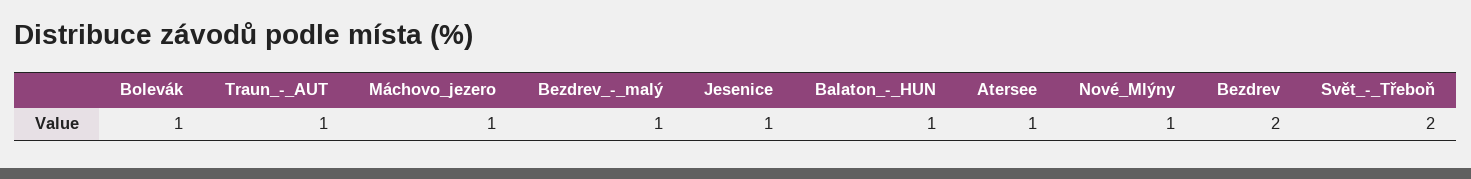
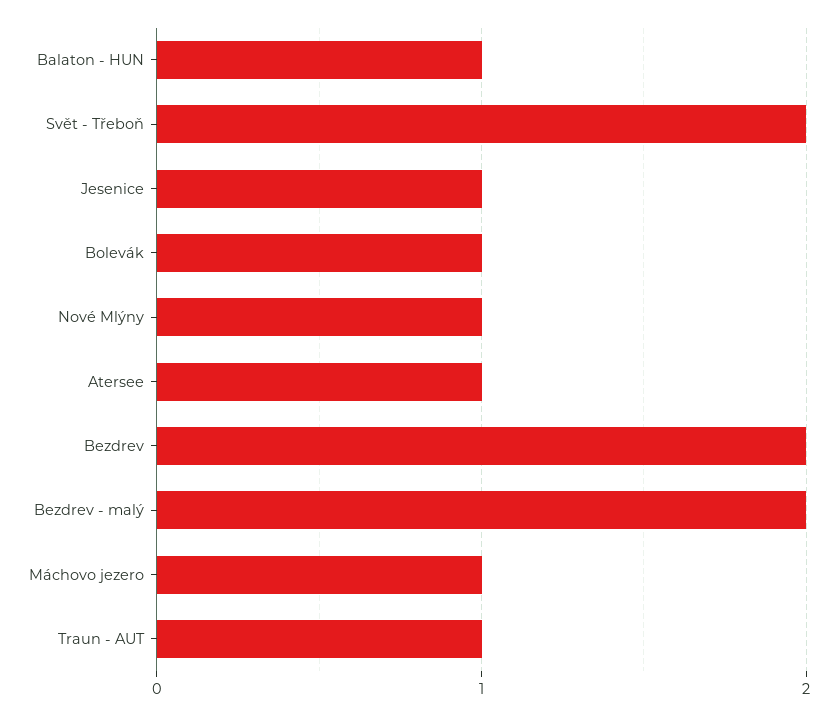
  {
    "Bolevák": 1,
    "Traun_-_AUT": 1,
    "Máchovo_jezero": 1,
-   "Bezdrev_-_malý": 1,
+   "Bezdrev_-_malý": 2,
    "Jesenice": 1,
    "Balaton_-_HUN": 1,
    "Atersee": 1,
    "Nové_Mlýny": 1,
    "Bezdrev": 2,
    "Svět_-_Třeboň": 2
  }

